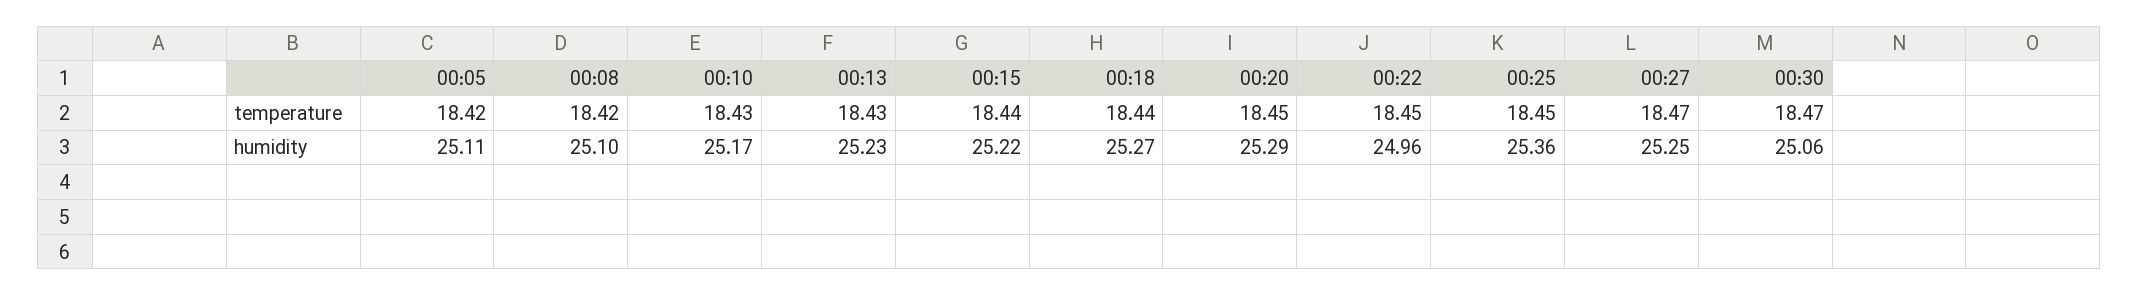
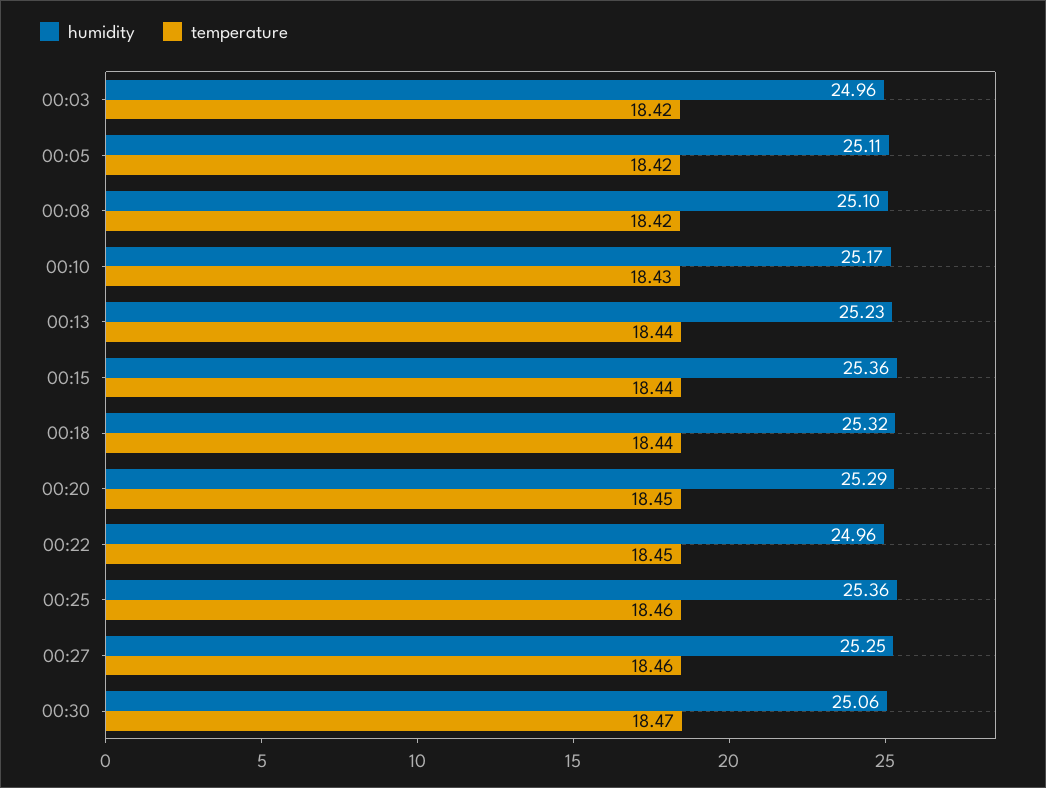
  {
    "temperature": {
      "00:05": 18.42,
      "00:08": 18.42,
      "00:10": 18.43,
-     "00:13": 18.43,
+     "00:13": 18.44,
      "00:15": 18.44,
      "00:18": 18.44,
      "00:20": 18.45,
      "00:22": 18.45,
-     "00:25": 18.45,
+     "00:25": 18.46,
-     "00:27": 18.47,
+     "00:27": 18.46,
-     "00:30": 18.47
+     "00:30": 18.47,
+     "00:03": 18.42
    },
    "humidity": {
      "00:05": 25.11,
      "00:08": 25.1,
      "00:10": 25.17,
      "00:13": 25.23,
-     "00:15": 25.22,
+     "00:15": 25.36,
-     "00:18": 25.27,
+     "00:18": 25.32,
      "00:20": 25.29,
      "00:22": 24.96,
      "00:25": 25.36,
      "00:27": 25.25,
-     "00:30": 25.06
+     "00:30": 25.06,
+     "00:03": 24.96
    }
  }

